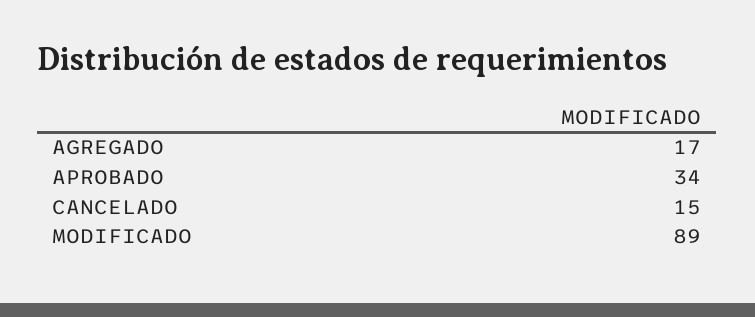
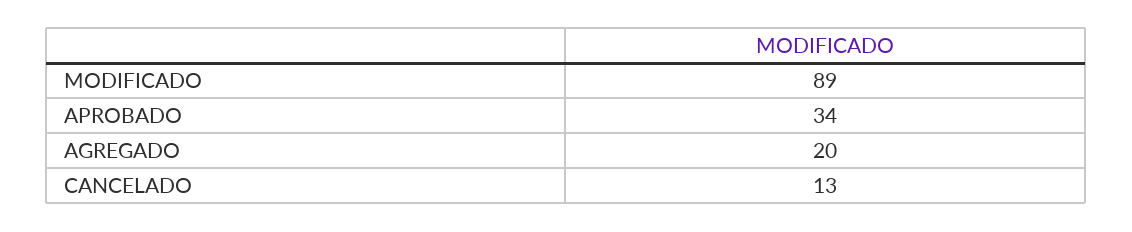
  {
-   "AGREGADO": 17,
+   "AGREGADO": 20,
    "APROBADO": 34,
-   "CANCELADO": 15,
+   "CANCELADO": 13,
    "MODIFICADO": 89
  }

